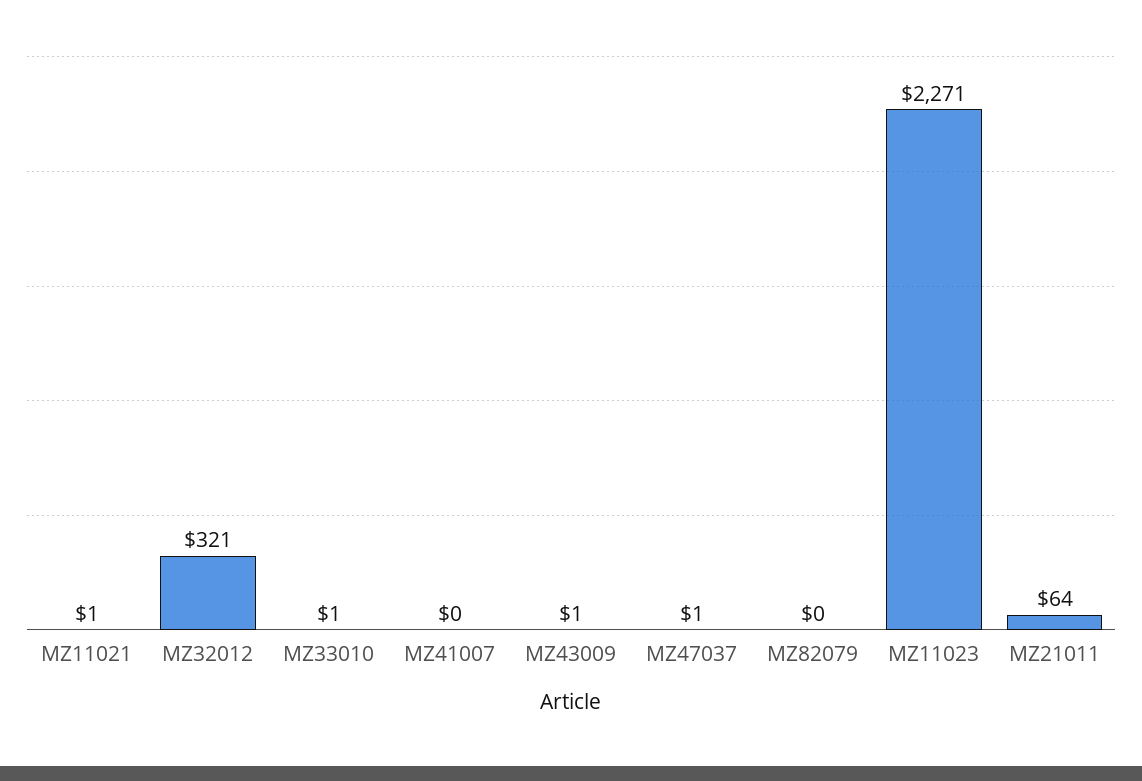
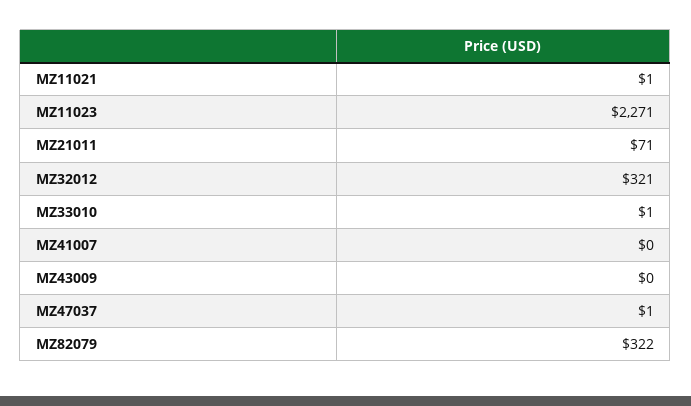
  {
    "MZ11021": 1,
    "MZ32012": 321,
    "MZ33010": 1,
    "MZ41007": 0,
-   "MZ43009": 1,
+   "MZ43009": 0,
    "MZ47037": 1,
-   "MZ82079": 0,
+   "MZ82079": 322,
    "MZ11023": 2271,
-   "MZ21011": 64
+   "MZ21011": 71
  }

